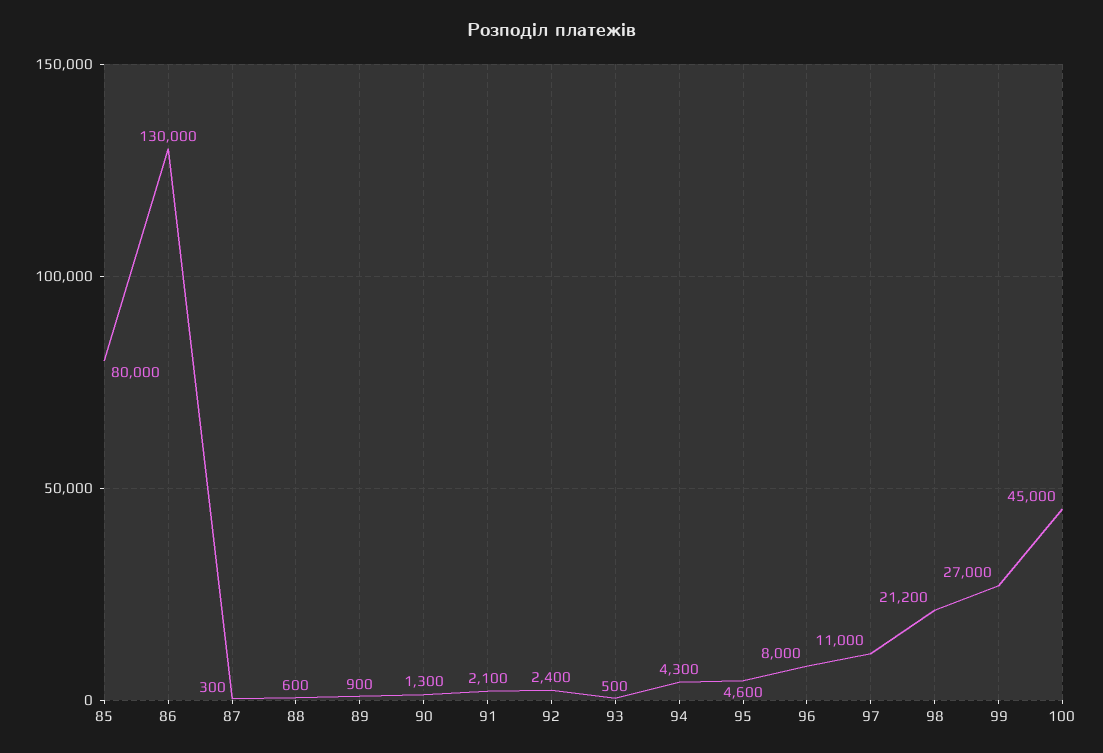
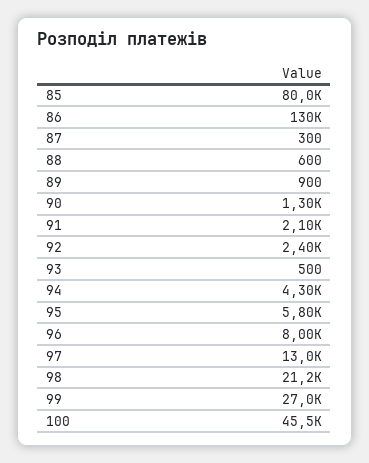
  {
    "85": 80000,
    "86": 130000,
    "87": 300,
    "88": 600,
    "89": 900,
    "90": 1300,
    "91": 2100,
    "92": 2400,
    "93": 500,
    "94": 4300,
-   "95": 4600,
+   "95": 5800,
    "96": 8000,
-   "97": 11000,
+   "97": 13000,
    "98": 21200,
    "99": 27000,
-   "100": 45000
+   "100": 45500
  }

